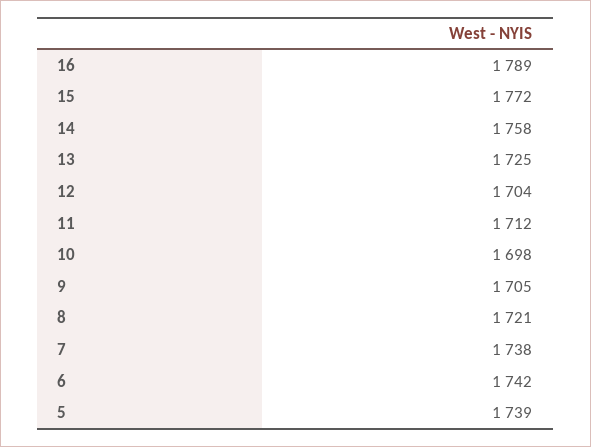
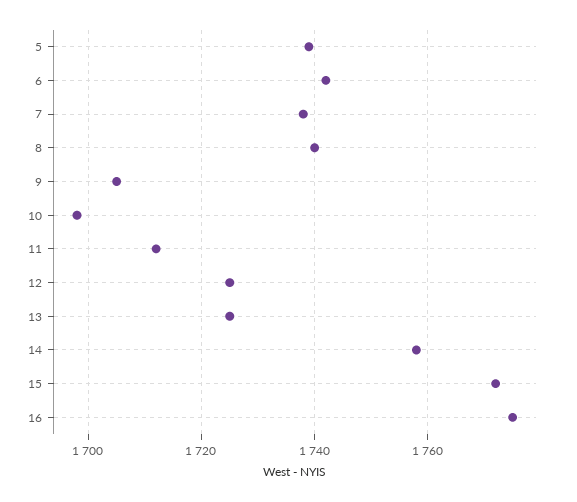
  {
-   "16": 1789,
+   "16": 1775,
    "15": 1772,
    "14": 1758,
    "13": 1725,
-   "12": 1704,
+   "12": 1725,
    "11": 1712,
    "10": 1698,
    "9": 1705,
-   "8": 1721,
+   "8": 1740,
    "7": 1738,
    "6": 1742,
    "5": 1739
  }

